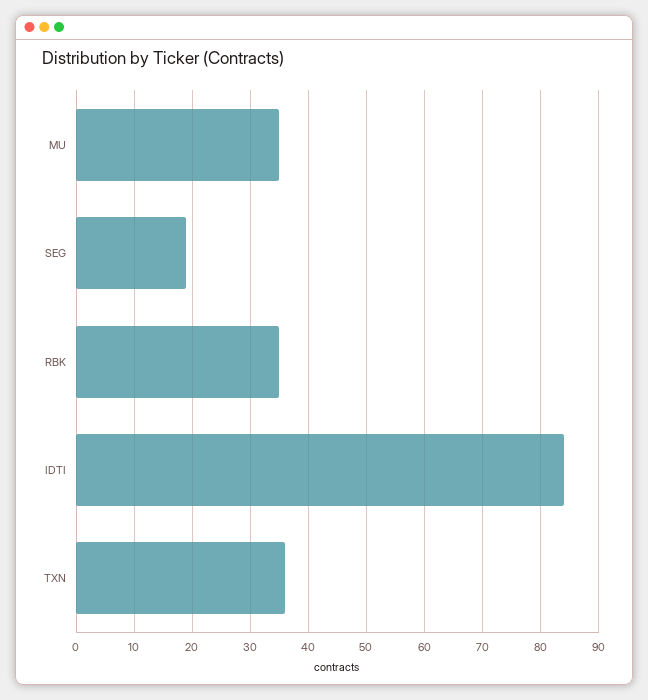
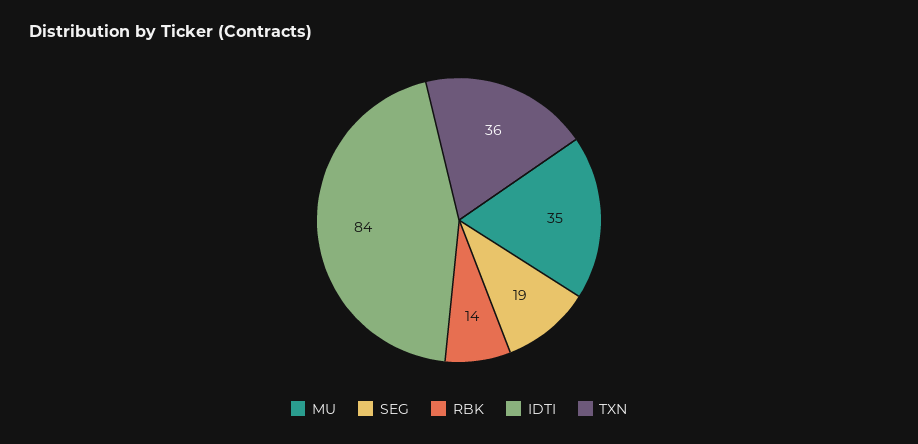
  {
    "MU": 35,
    "SEG": 19,
-   "RBK": 35,
+   "RBK": 14,
    "IDTI": 84,
    "TXN": 36
  }

